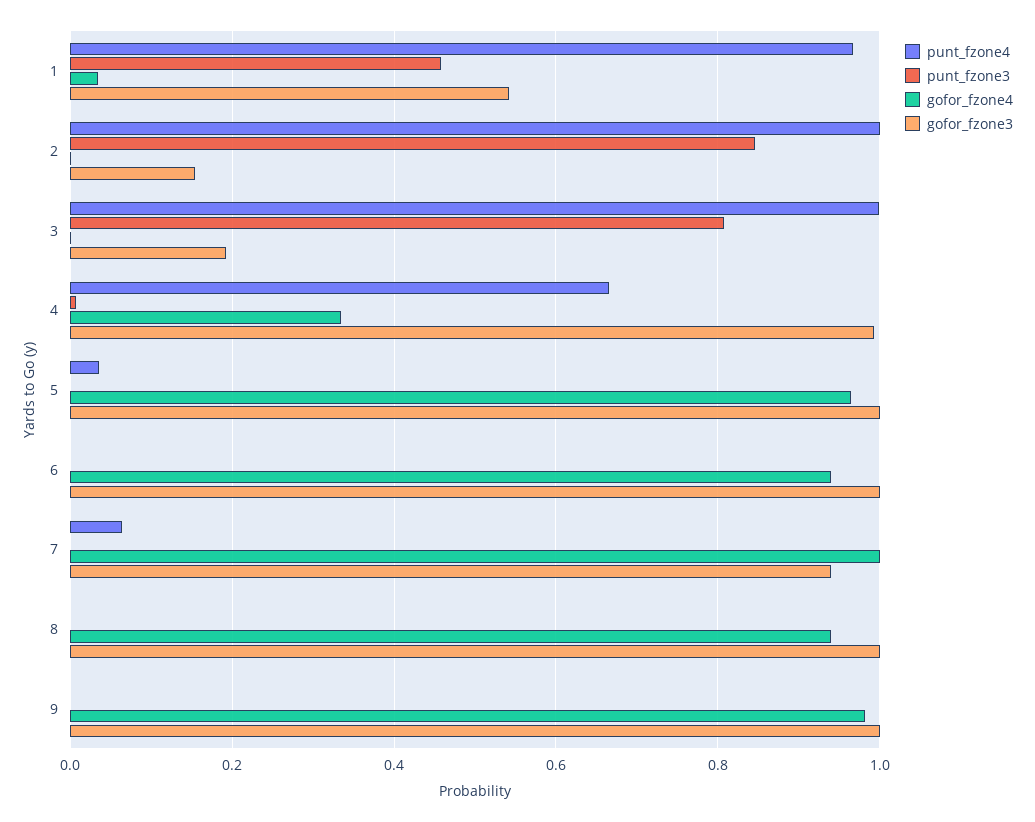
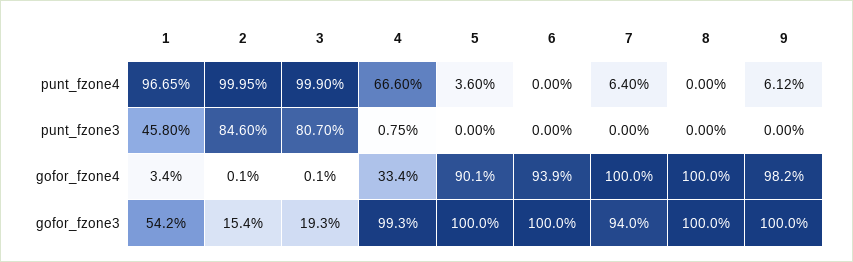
  {
    "punt_fzone4": {
      "1": 0.9665,
      "2": 0.9995,
      "3": 0.999,
      "4": 0.666,
      "5": 0.036,
      "6": 0,
      "7": 0.064,
      "8": 0,
-     "9": 0
+     "9": 0.0612
    },
    "punt_fzone3": {
      "1": 0.458,
      "2": 0.846,
      "3": 0.807,
      "4": 0.0075,
      "5": 0,
      "6": 0,
      "7": 0,
      "8": 0,
      "9": 0
    },
    "gofor_fzone4": {
      "1": 0.034,
      "2": 0.001,
      "3": 0.001,
      "4": 0.334,
-     "5": 0.96,
+     "5": 0.901,
      "6": 0.939,
      "7": 1,
-     "8": 0.94,
+     "8": 1,
      "9": 0.982
    },
    "gofor_fzone3": {
      "1": 0.542,
      "2": 0.154,
      "3": 0.193,
      "4": 0.993,
      "5": 1,
      "6": 1,
      "7": 0.94,
      "8": 1,
      "9": 1
    }
  }

